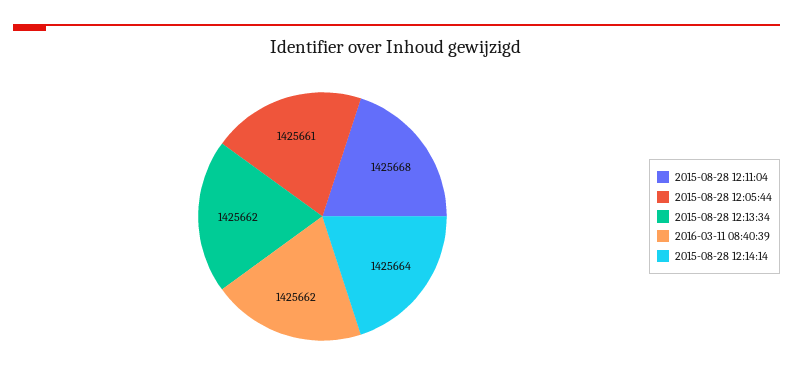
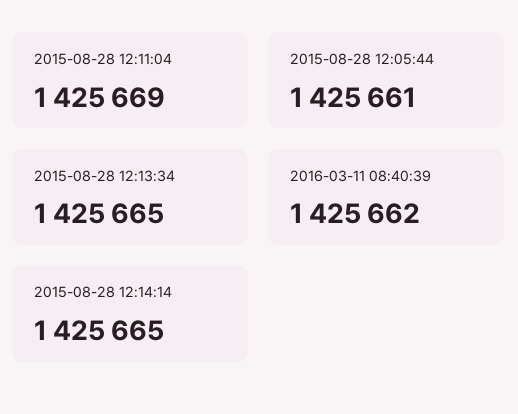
  {
-   "2015-08-28 12:11:04": 1425668,
+   "2015-08-28 12:11:04": 1425669,
    "2015-08-28 12:05:44": 1425661,
-   "2015-08-28 12:13:34": 1425662,
+   "2015-08-28 12:13:34": 1425665,
    "2016-03-11 08:40:39": 1425662,
-   "2015-08-28 12:14:14": 1425664
+   "2015-08-28 12:14:14": 1425665
  }

